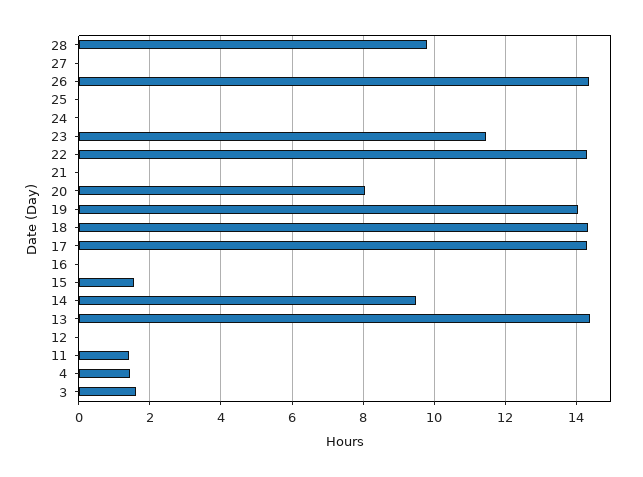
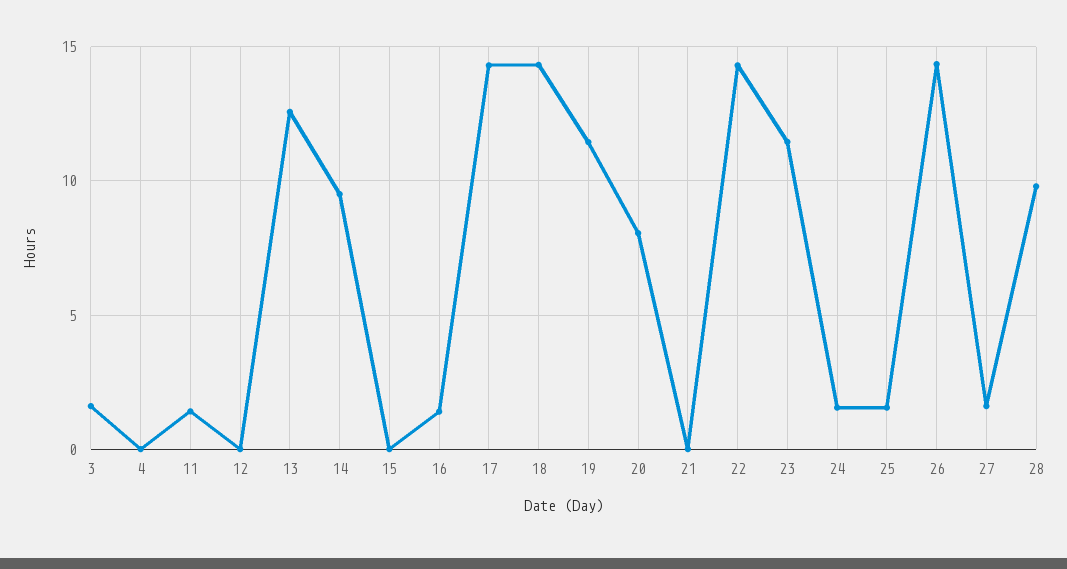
  {
    "28": 9.8,
-   "27": 0,
+   "27": 1.5,
    "26": 14.4,
-   "25": 0,
+   "25": 1.5,
-   "24": 0,
+   "24": 1.5,
    "23": 11.4,
    "22": 14.4,
    "21": 0,
    "20": 8,
-   "19": 14,
+   "19": 11.5,
    "18": 14.4,
    "17": 14.4,
-   "16": 0,
+   "16": 1.5,
-   "15": 1.6,
+   "15": 0,
    "14": 9.6,
-   "13": 14.4,
+   "13": 12.5,
    "12": 0,
    "11": 1.4,
-   "4": 1.4,
+   "4": 0,
    "3": 1.6
  }

